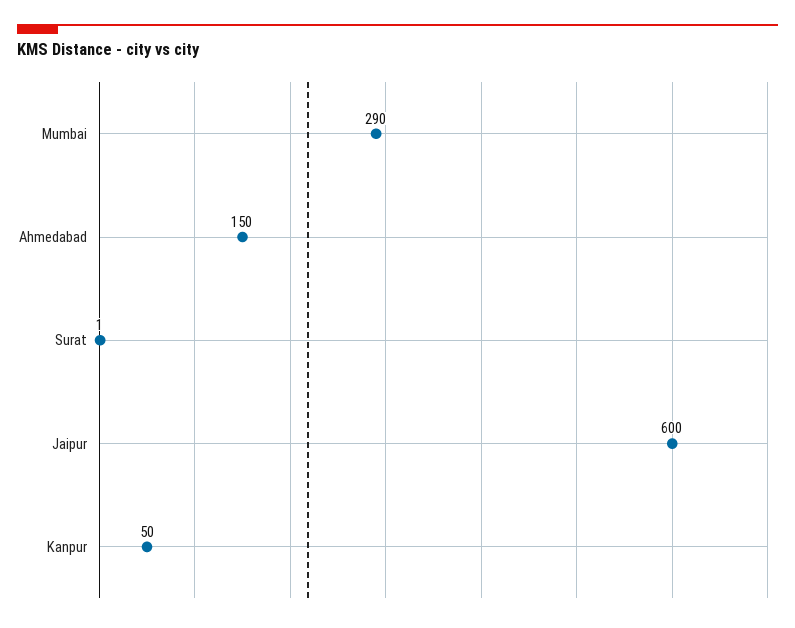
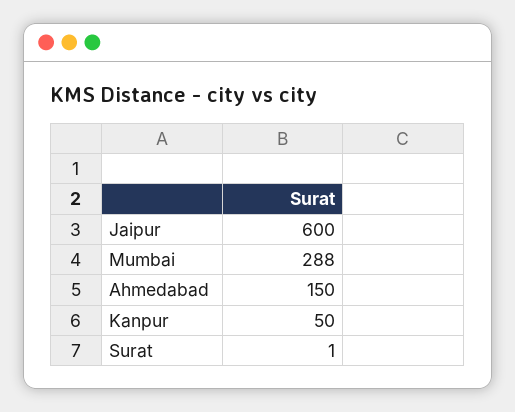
  {
-   "Mumbai": 290,
+   "Mumbai": 288,
    "Ahmedabad": 150,
    "Surat": 1,
    "Jaipur": 600,
    "Kanpur": 50
  }

